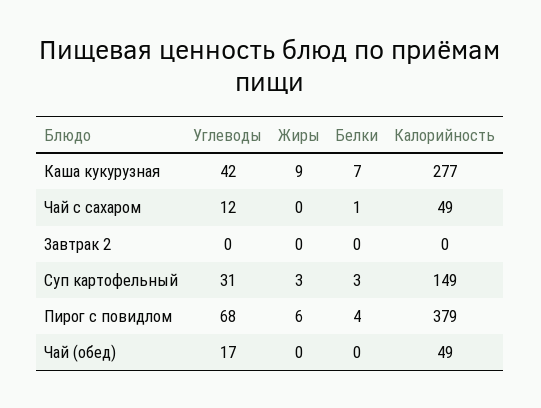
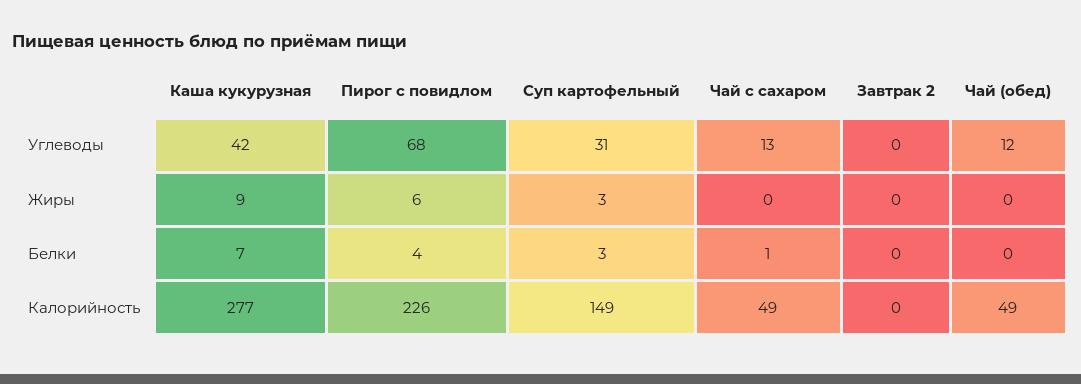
  {
    "Углеводы": {
      "Каша кукурузная": 42,
-     "Чай с сахаром": 12,
+     "Чай с сахаром": 13,
      "Завтрак 2": 0,
      "Суп картофельный": 31,
      "Пирог с повидлом": 68,
-     "Чай (обед)": 17
+     "Чай (обед)": 12
    },
    "Жиры": {
      "Каша кукурузная": 9,
      "Чай с сахаром": 0,
      "Завтрак 2": 0,
      "Суп картофельный": 3,
      "Пирог с повидлом": 6,
      "Чай (обед)": 0
    },
    "Белки": {
      "Каша кукурузная": 7,
      "Чай с сахаром": 1,
      "Завтрак 2": 0,
      "Суп картофельный": 3,
      "Пирог с повидлом": 4,
      "Чай (обед)": 0
    },
    "Калорийность": {
      "Каша кукурузная": 277,
      "Чай с сахаром": 49,
      "Завтрак 2": 0,
      "Суп картофельный": 149,
-     "Пирог с повидлом": 379,
+     "Пирог с повидлом": 226,
      "Чай (обед)": 49
    }
  }

